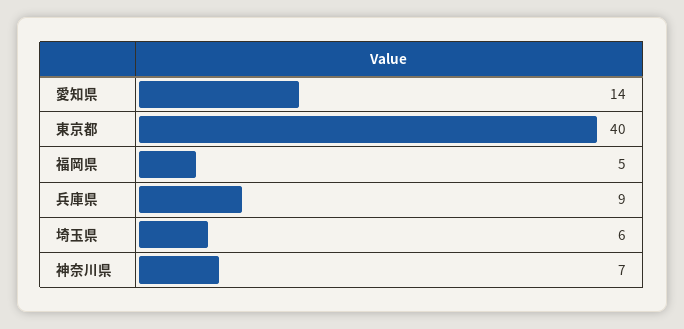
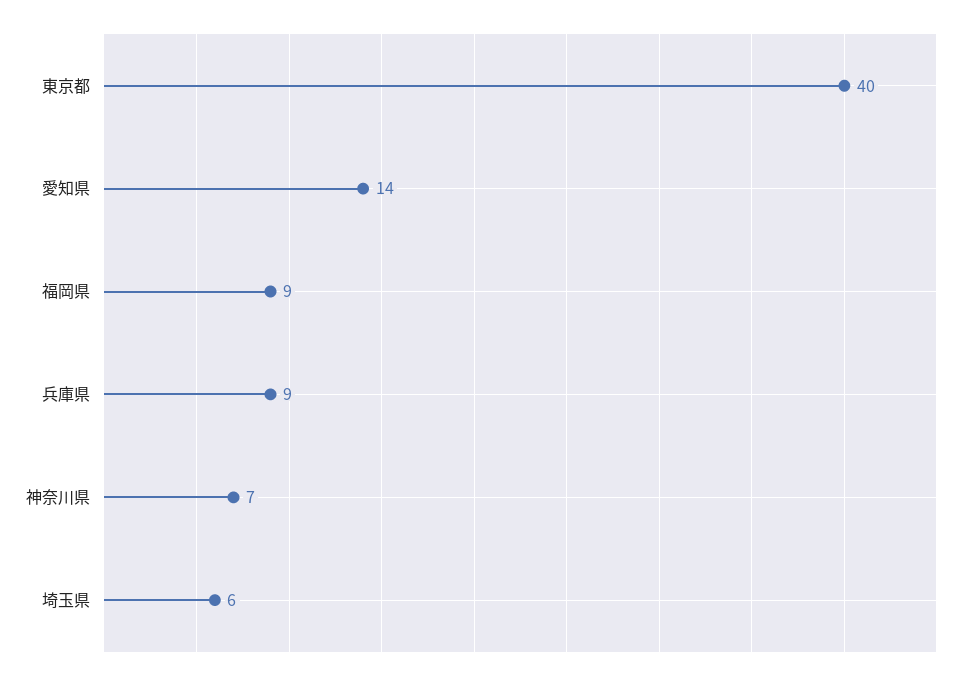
  {
    "愛知県": 14,
    "東京都": 40,
-   "福岡県": 5,
+   "福岡県": 9,
    "兵庫県": 9,
    "埼玉県": 6,
    "神奈川県": 7
  }

